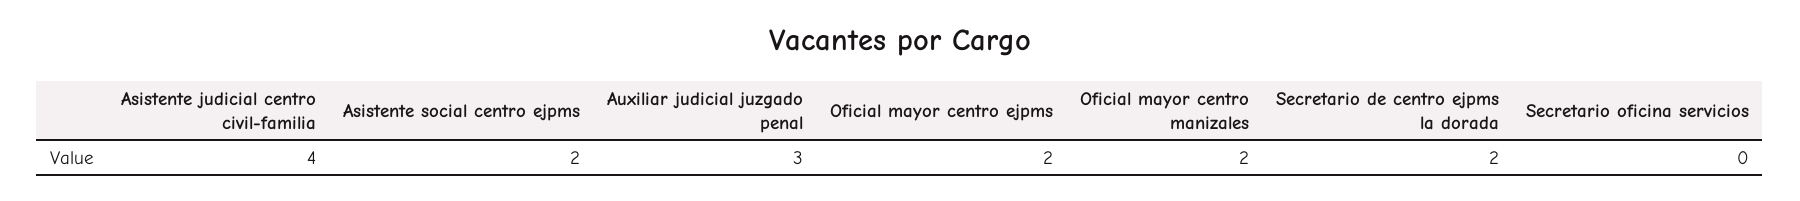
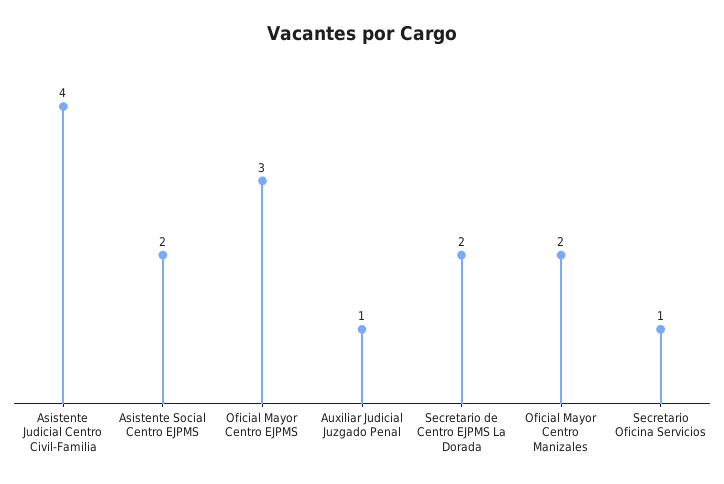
  {
    "Asistente judicial centro civil-familia": 4,
    "Asistente social centro ejpms": 2,
-   "Auxiliar judicial juzgado penal": 3,
+   "Auxiliar judicial juzgado penal": 1,
-   "Oficial mayor centro ejpms": 2,
+   "Oficial mayor centro ejpms": 3,
    "Oficial mayor centro manizales": 2,
    "Secretario de centro ejpms la dorada": 2,
-   "Secretario oficina servicios": 0
+   "Secretario oficina servicios": 1
  }

